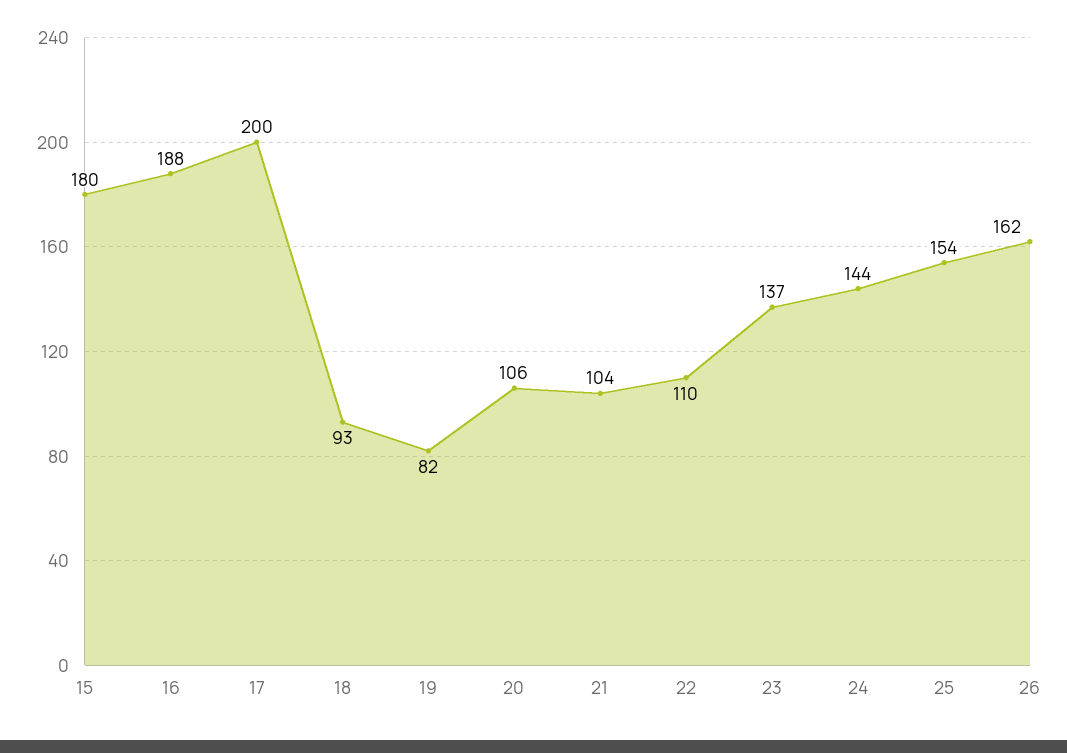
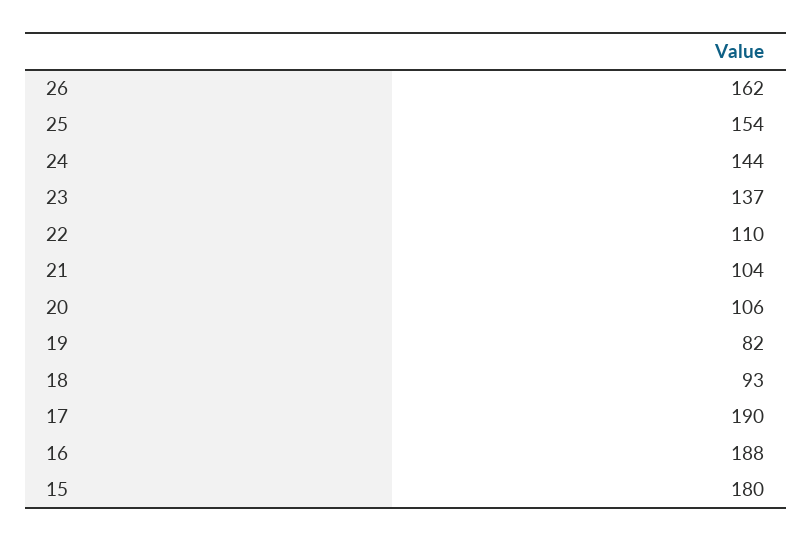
  {
    "15": 180,
    "16": 188,
-   "17": 200,
+   "17": 190,
    "18": 93,
    "19": 82,
    "20": 106,
    "21": 104,
    "22": 110,
    "23": 137,
    "24": 144,
    "25": 154,
    "26": 162
  }

